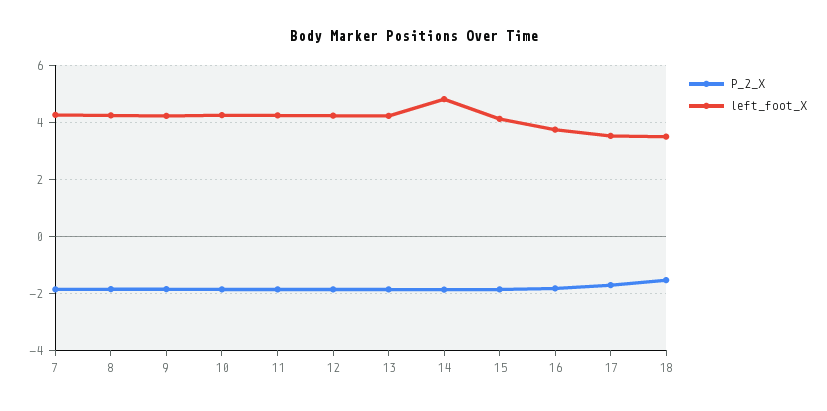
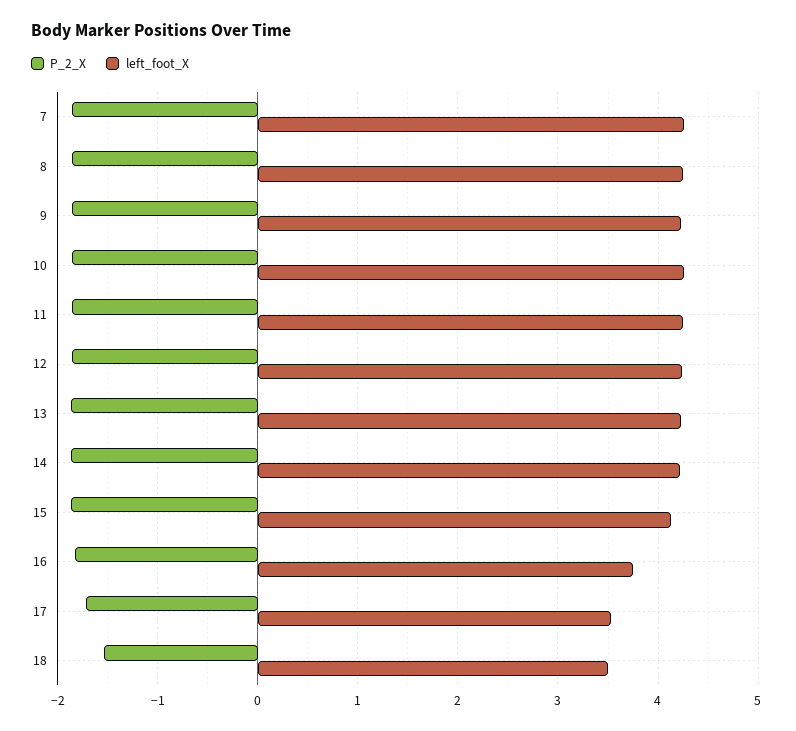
  {
    "P_2_X": {
      "7": -1.9,
      "8": -1.9,
      "9": -1.9,
      "10": -1.9,
      "11": -1.9,
      "12": -1.9,
      "13": -1.9,
      "14": -1.9,
      "15": -1.9,
      "16": -1.8,
      "17": -1.7,
      "18": -1.5
    },
    "left_foot_X": {
      "7": 4.3,
      "8": 4.2,
      "9": 4.2,
      "10": 4.3,
      "11": 4.2,
      "12": 4.2,
      "13": 4.2,
-     "14": 4.75,
+     "14": 4.2,
      "15": 4.1,
      "16": 3.7,
      "17": 3.5,
      "18": 3.5
    }
  }

